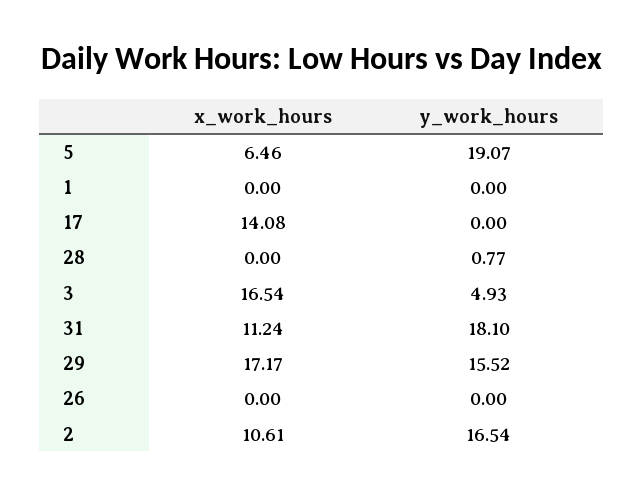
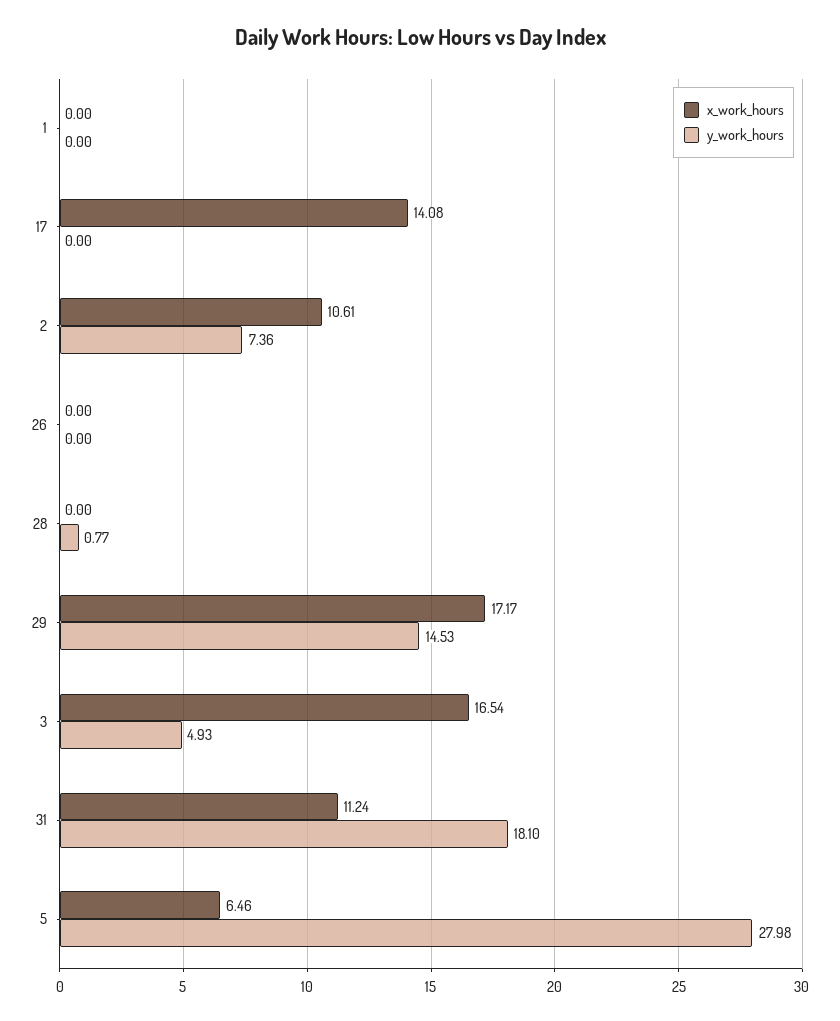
  {
    "x_work_hours": {
      "5": 6.46,
      "1": 0,
      "17": 14.08,
      "28": 0,
      "3": 16.54,
      "31": 11.24,
      "29": 17.17,
      "26": 0,
      "2": 10.61
    },
    "y_work_hours": {
-     "5": 19.07,
+     "5": 27.98,
      "1": 0,
      "17": 0,
      "28": 0.77,
      "3": 4.93,
      "31": 18.1,
-     "29": 15.52,
+     "29": 14.53,
      "26": 0,
-     "2": 16.54
+     "2": 7.36
    }
  }

